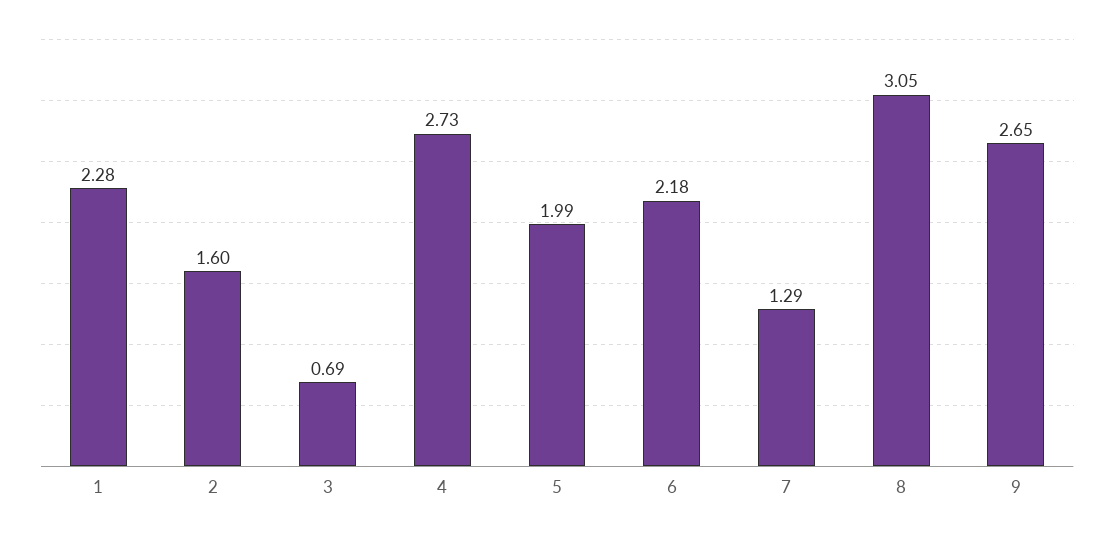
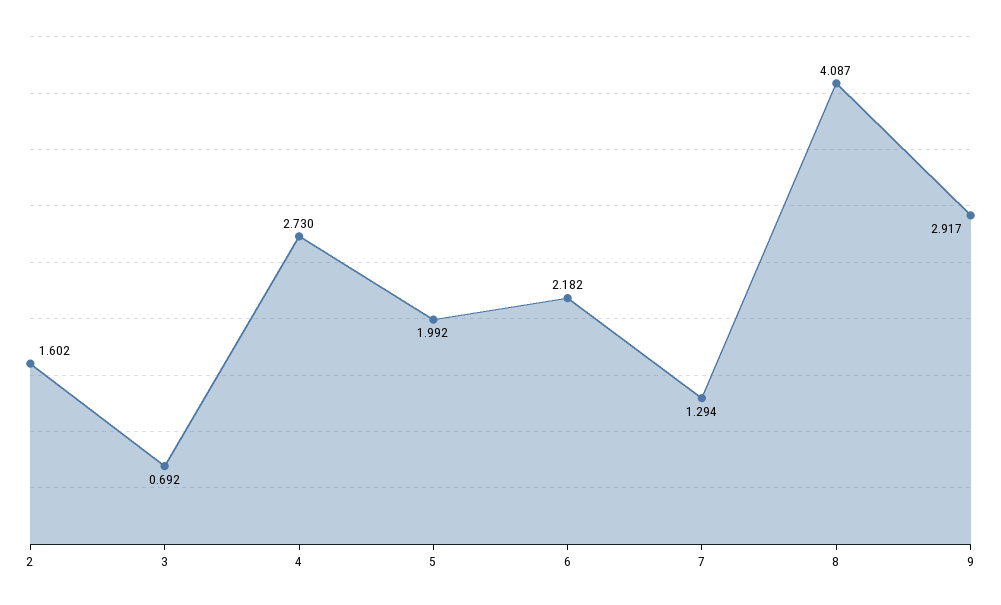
  {
-   "1": 2.28,
    "2": 1.602,
    "3": 0.692,
    "4": 2.73,
    "5": 1.992,
    "6": 2.182,
    "7": 1.294,
-   "8": 3.05,
+   "8": 4.087,
-   "9": 2.65
+   "9": 2.917
  }

